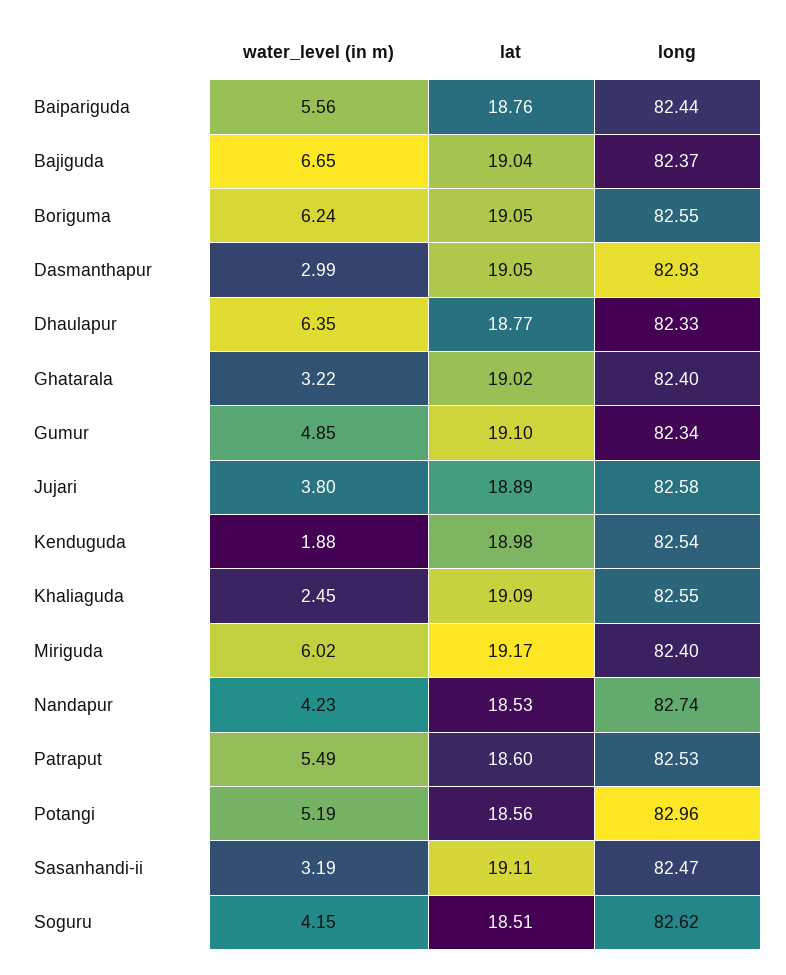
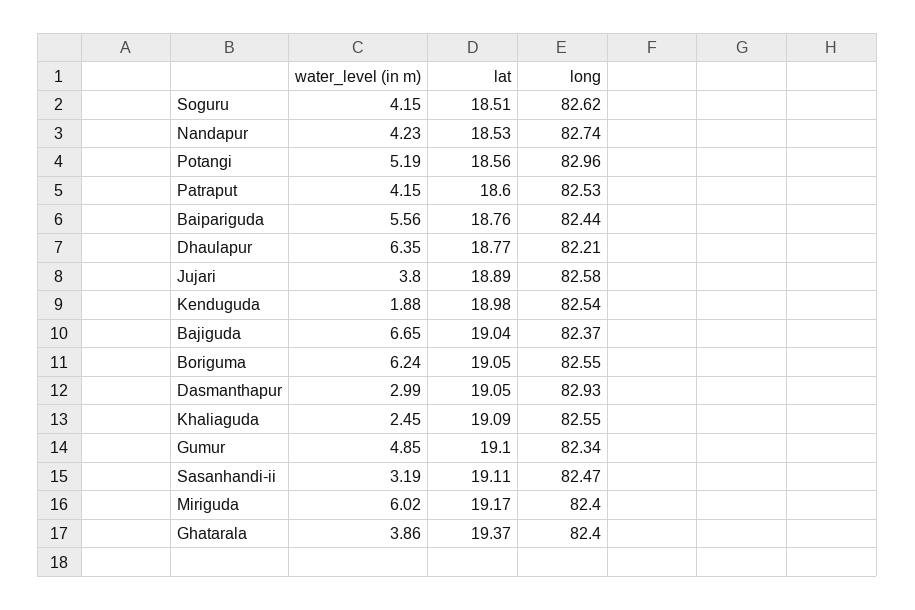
  {
    "water_level (in m)": {
      "Baipariguda": 5.56,
      "Bajiguda": 6.65,
      "Boriguma": 6.24,
      "Dasmanthapur": 2.99,
      "Dhaulapur": 6.35,
-     "Ghatarala": 3.22,
+     "Ghatarala": 3.86,
      "Gumur": 4.85,
      "Jujari": 3.8,
      "Kenduguda": 1.88,
      "Khaliaguda": 2.45,
      "Miriguda": 6.02,
      "Nandapur": 4.23,
-     "Patraput": 5.49,
+     "Patraput": 4.15,
      "Potangi": 5.19,
      "Sasanhandi-ii": 3.19,
      "Soguru": 4.15
    },
    "lat": {
      "Baipariguda": 18.76,
      "Bajiguda": 19.04,
      "Boriguma": 19.05,
      "Dasmanthapur": 19.05,
      "Dhaulapur": 18.77,
-     "Ghatarala": 19.02,
+     "Ghatarala": 19.37,
      "Gumur": 19.1,
      "Jujari": 18.89,
      "Kenduguda": 18.98,
      "Khaliaguda": 19.09,
      "Miriguda": 19.17,
      "Nandapur": 18.53,
      "Patraput": 18.6,
      "Potangi": 18.56,
      "Sasanhandi-ii": 19.11,
      "Soguru": 18.51
    },
    "long": {
      "Baipariguda": 82.44,
      "Bajiguda": 82.37,
      "Boriguma": 82.55,
      "Dasmanthapur": 82.93,
-     "Dhaulapur": 82.33,
+     "Dhaulapur": 82.21,
      "Ghatarala": 82.4,
      "Gumur": 82.34,
      "Jujari": 82.58,
      "Kenduguda": 82.54,
      "Khaliaguda": 82.55,
      "Miriguda": 82.4,
      "Nandapur": 82.74,
      "Patraput": 82.53,
      "Potangi": 82.96,
      "Sasanhandi-ii": 82.47,
      "Soguru": 82.62
    }
  }

